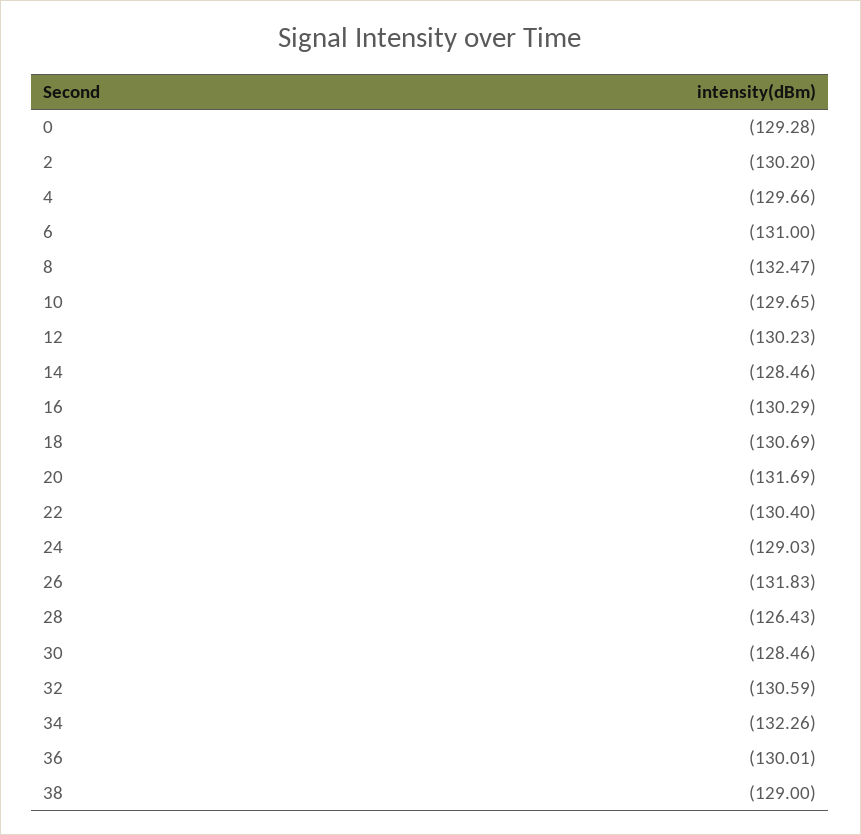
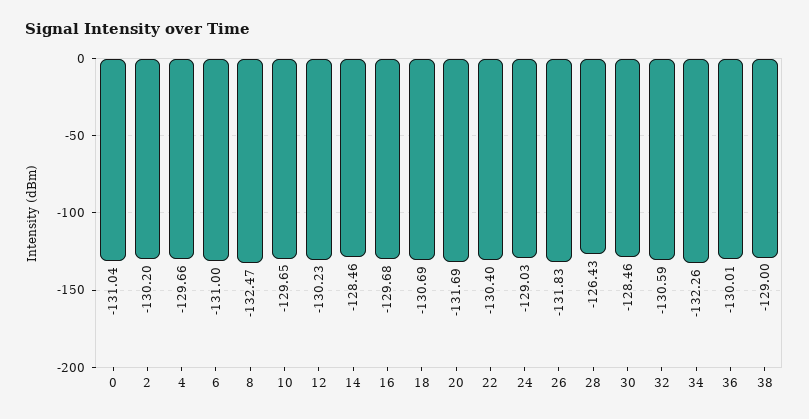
  {
-   "0": -129.28,
+   "0": -131.04,
    "2": -130.2,
    "4": -129.66,
    "6": -131,
    "8": -132.47,
    "10": -129.65,
    "12": -130.23,
    "14": -128.46,
-   "16": -130.29,
+   "16": -129.68,
    "18": -130.69,
    "20": -131.69,
    "22": -130.4,
    "24": -129.03,
    "26": -131.83,
    "28": -126.43,
    "30": -128.46,
    "32": -130.59,
    "34": -132.26,
    "36": -130.01,
    "38": -129
  }

